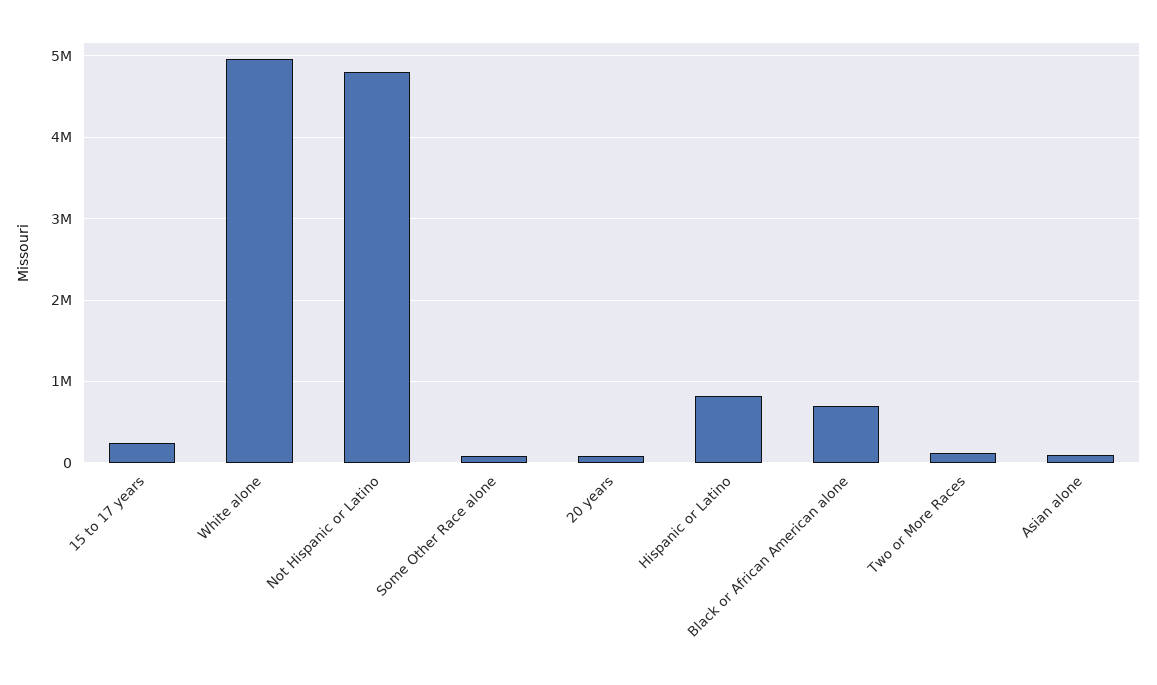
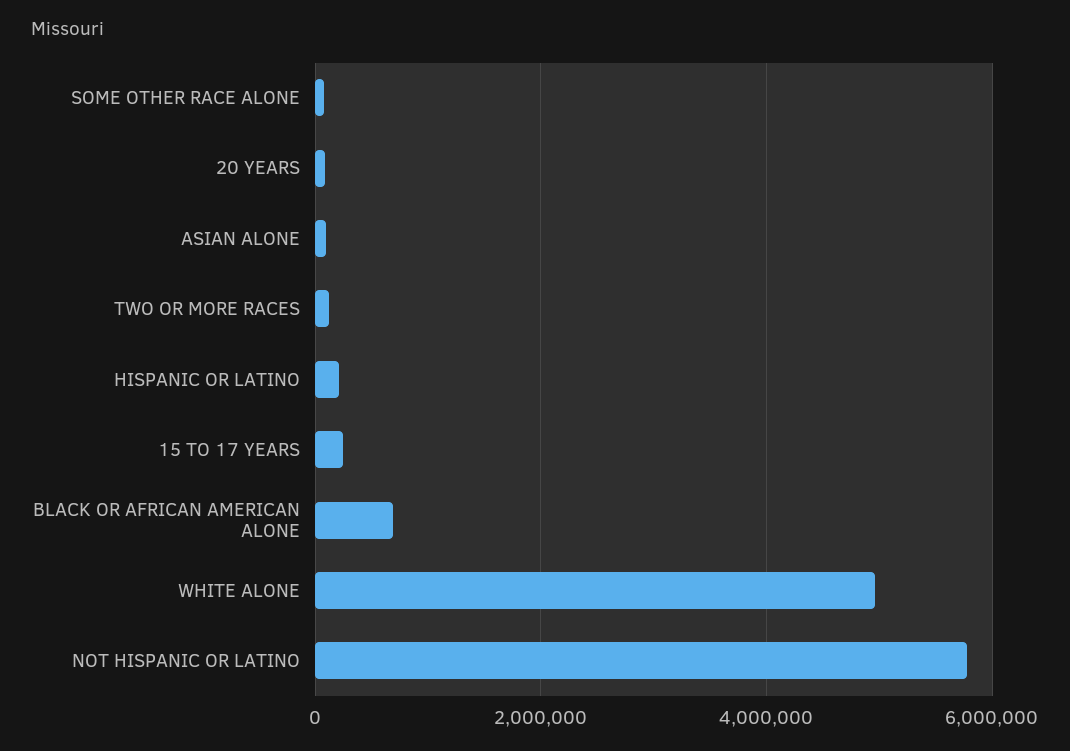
  {
    "15 to 17 years": 200000,
    "White alone": 5000000,
-   "Not Hispanic or Latino": 4800000,
+   "Not Hispanic or Latino": 5800000,
    "Some Other Race alone": 100000,
    "20 years": 100000,
-   "Hispanic or Latino": 800000,
+   "Hispanic or Latino": 200000,
    "Black or African American alone": 700000,
    "Two or More Races": 100000,
    "Asian alone": 100000
  }

